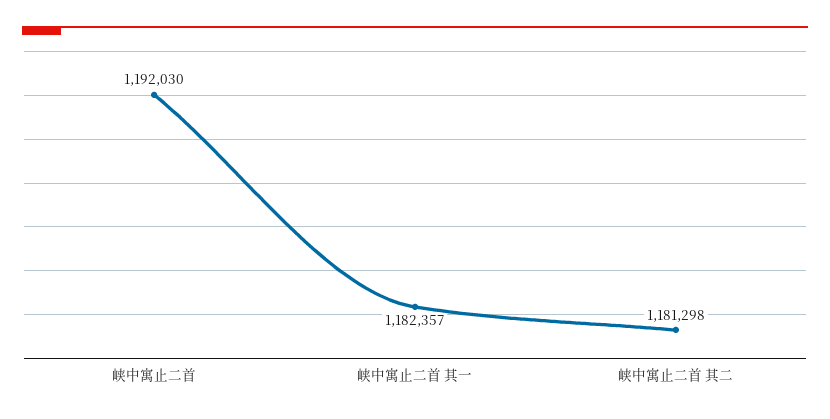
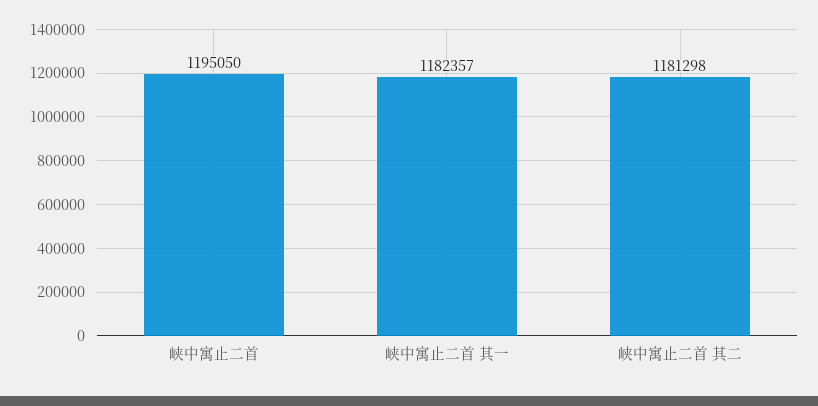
  {
-   "峡中寓止二首": 1192030,
+   "峡中寓止二首": 1195050,
    "峡中寓止二首 其一": 1182357,
    "峡中寓止二首 其二": 1181298
  }

